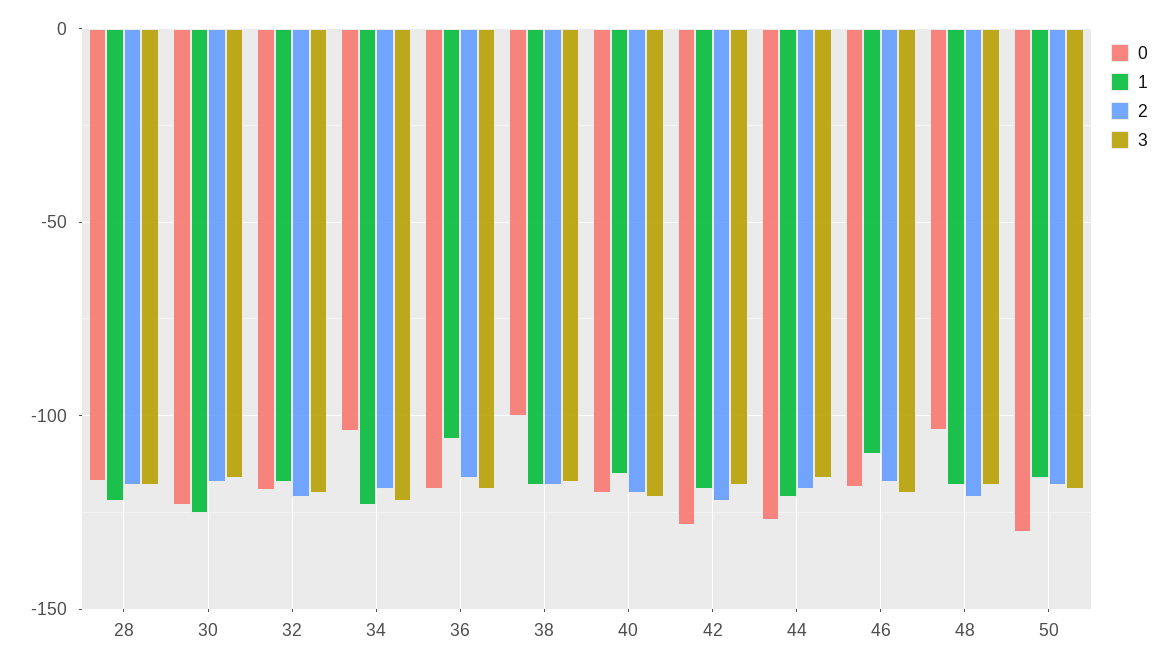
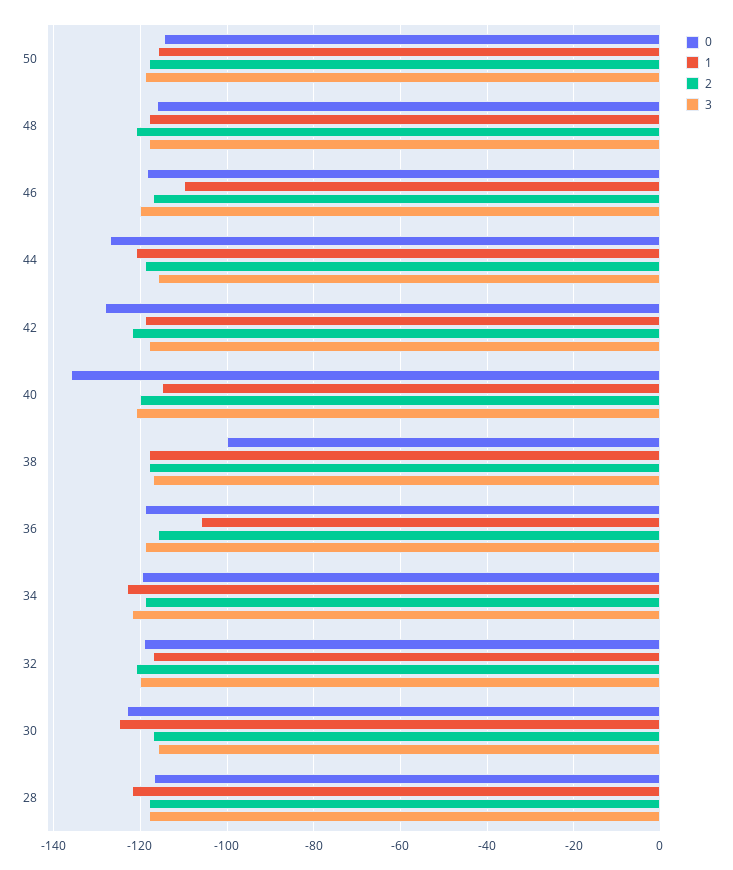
  {
    "0": {
      "28": -116,
      "30": -124,
      "32": -120,
-     "34": -105,
+     "34": -120,
      "36": -120,
      "38": -100,
-     "40": -120,
+     "40": -136,
      "42": -128,
      "44": -128,
      "46": -118,
-     "48": -105,
+     "48": -116,
-     "50": -130
+     "50": -114
    },
    "1": {
      "28": -122,
      "30": -126,
      "32": -118,
      "34": -124,
      "36": -106,
      "38": -118,
      "40": -116,
      "42": -120,
      "44": -122,
      "46": -110,
      "48": -118,
      "50": -116
    },
    "2": {
      "28": -118,
      "30": -118,
      "32": -122,
      "34": -120,
      "36": -116,
      "38": -118,
      "40": -120,
      "42": -122,
      "44": -120,
      "46": -118,
      "48": -122,
      "50": -118
    },
    "3": {
      "28": -118,
      "30": -116,
      "32": -120,
      "34": -122,
      "36": -120,
      "38": -118,
      "40": -122,
      "42": -118,
      "44": -116,
      "46": -120,
      "48": -118,
      "50": -120
    }
  }

